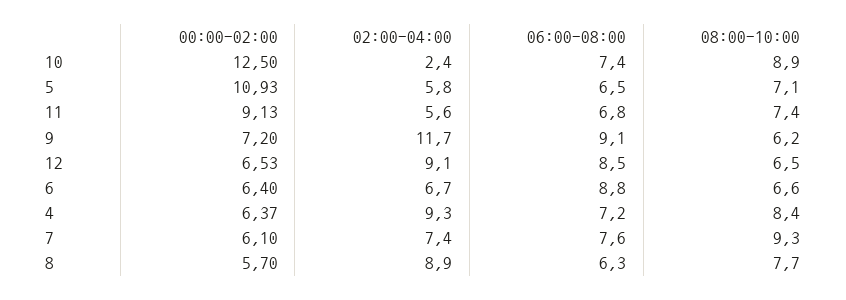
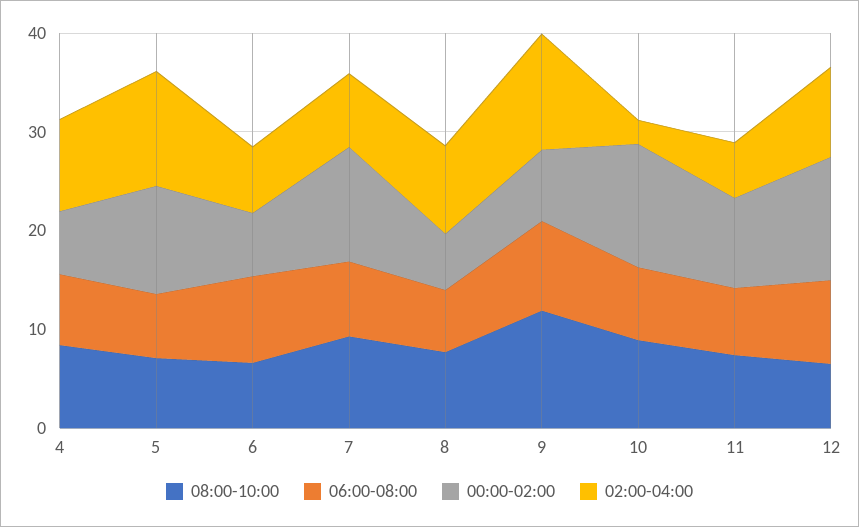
  {
    "00:00-02:00": {
      "10": 12.5,
      "5": 10.93,
      "11": 9.13,
      "9": 7.2,
-     "12": 6.53,
+     "12": 12,
      "6": 6.4,
      "4": 6.37,
-     "7": 6.1,
+     "7": 12,
      "8": 5.7
    },
    "02:00-04:00": {
      "10": 2.4,
-     "5": 5.8,
+     "5": 12,
      "11": 5.6,
      "9": 11.7,
      "12": 9.1,
      "6": 6.7,
      "4": 9.3,
      "7": 7.4,
      "8": 8.9
    },
    "06:00-08:00": {
      "10": 7.4,
      "5": 6.5,
      "11": 6.8,
      "9": 9.1,
      "12": 8.5,
      "6": 8.8,
      "4": 7.2,
      "7": 7.6,
      "8": 6.3
    },
    "08:00-10:00": {
      "10": 8.9,
      "5": 7.1,
      "11": 7.4,
-     "9": 6.2,
+     "9": 12,
      "12": 6.5,
      "6": 6.6,
      "4": 8.4,
      "7": 9.3,
      "8": 7.7
    }
  }

